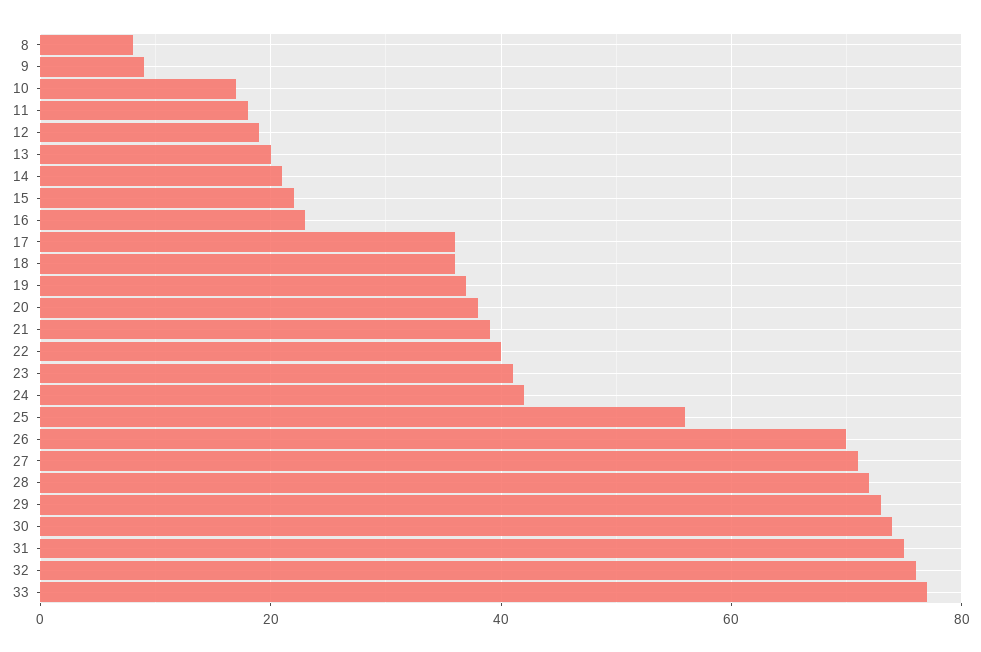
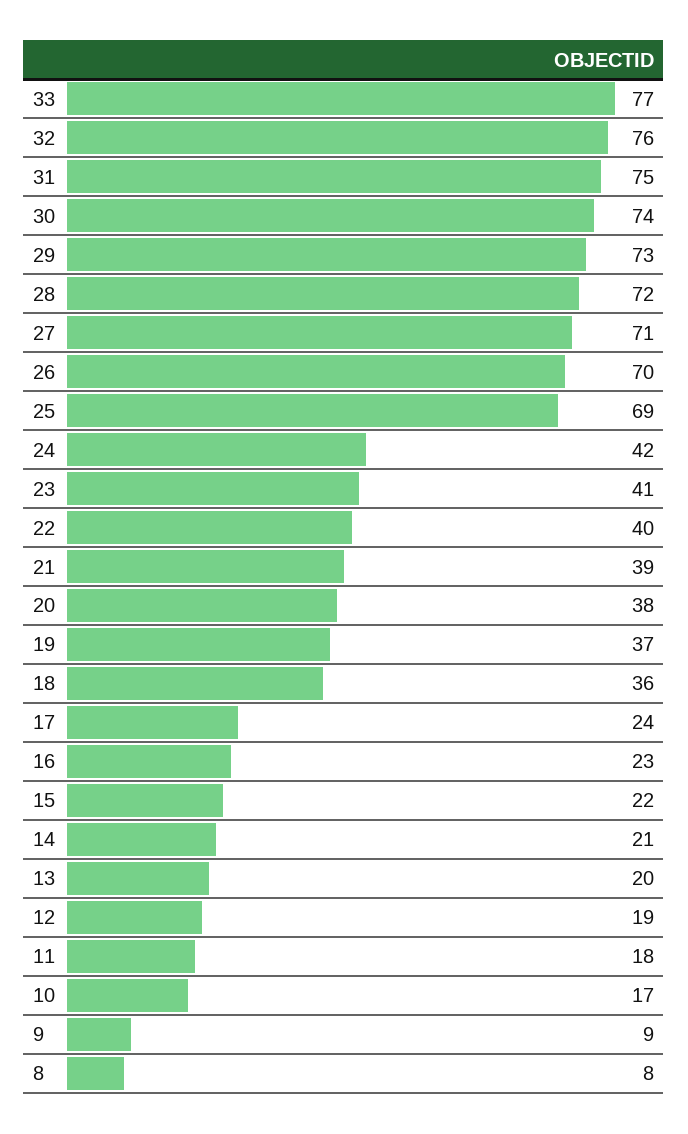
  {
    "8": 8,
    "9": 9,
    "10": 17,
    "11": 18,
    "12": 19,
    "13": 20,
    "14": 21,
    "15": 22,
    "16": 23,
-   "17": 35,
+   "17": 24,
    "18": 36,
    "19": 37,
    "20": 38,
    "21": 39,
    "22": 40,
    "23": 41,
    "24": 42,
-   "25": 55,
+   "25": 69,
    "26": 70,
    "27": 71,
    "28": 72,
    "29": 73,
    "30": 74,
    "31": 75,
    "32": 76,
    "33": 77
  }

